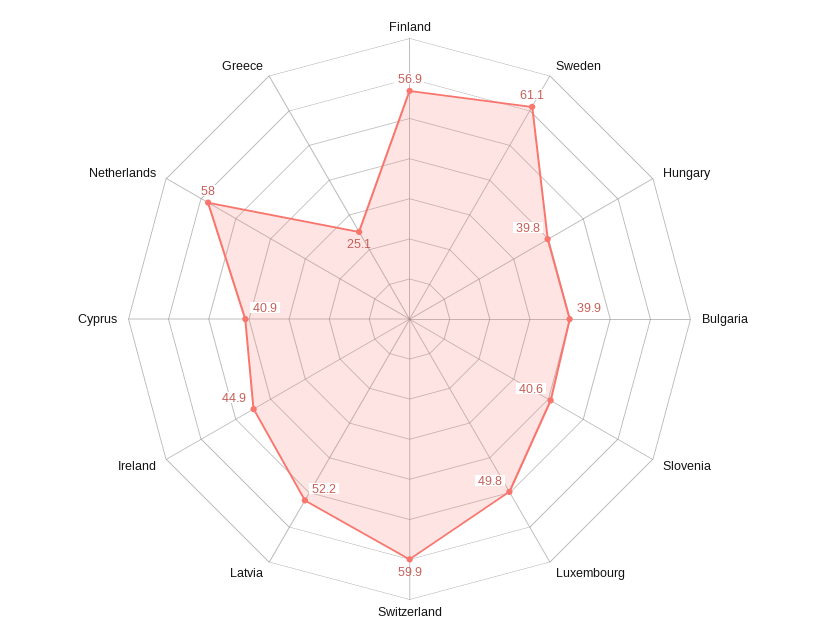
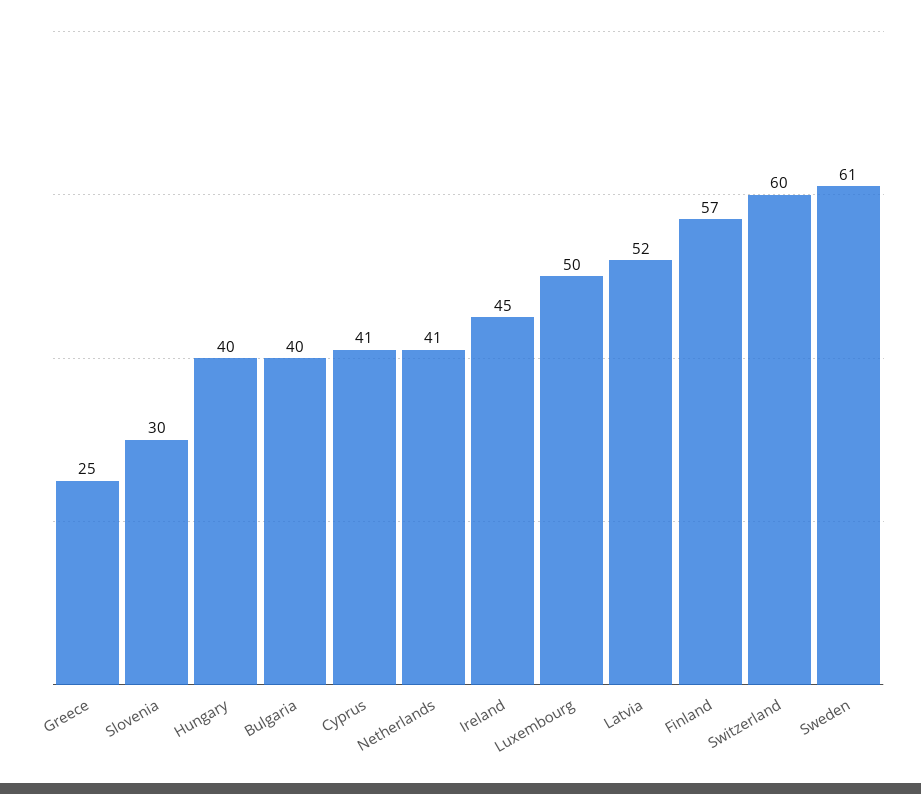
  {
    "Finland": 56.9,
    "Sweden": 61.1,
    "Hungary": 39.8,
    "Bulgaria": 39.9,
-   "Slovenia": 40.6,
+   "Slovenia": 30,
    "Luxembourg": 49.8,
    "Switzerland": 59.9,
    "Latvia": 52.2,
    "Ireland": 44.9,
    "Cyprus": 40.9,
-   "Netherlands": 58,
+   "Netherlands": 41,
    "Greece": 25.1
  }

